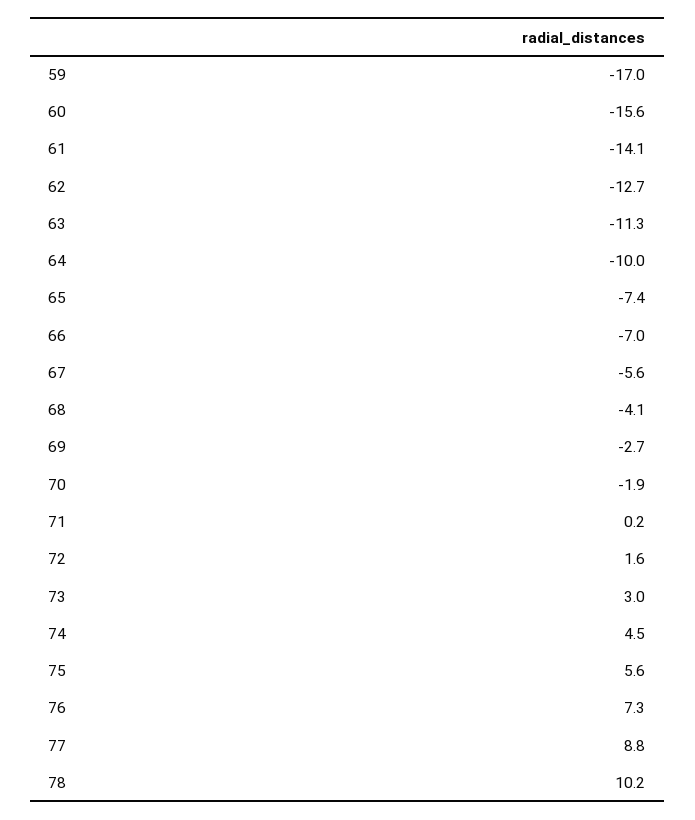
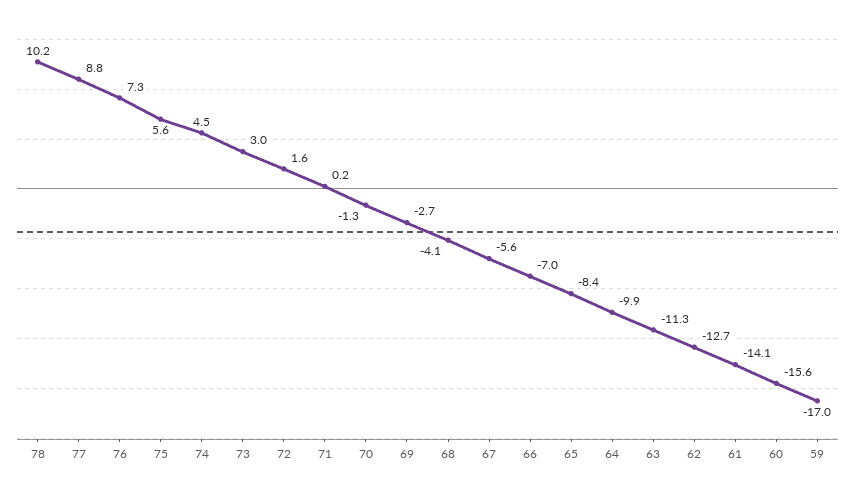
  {
    "59": -17,
    "60": -15.6,
    "61": -14.1,
    "62": -12.7,
    "63": -11.3,
-   "64": -10,
+   "64": -9.9,
-   "65": -7.4,
+   "65": -8.4,
    "66": -7,
    "67": -5.6,
    "68": -4.1,
    "69": -2.7,
-   "70": -1.9,
+   "70": -1.3,
    "71": 0.2,
    "72": 1.6,
    "73": 3,
    "74": 4.5,
    "75": 5.6,
    "76": 7.3,
    "77": 8.8,
    "78": 10.2
  }

